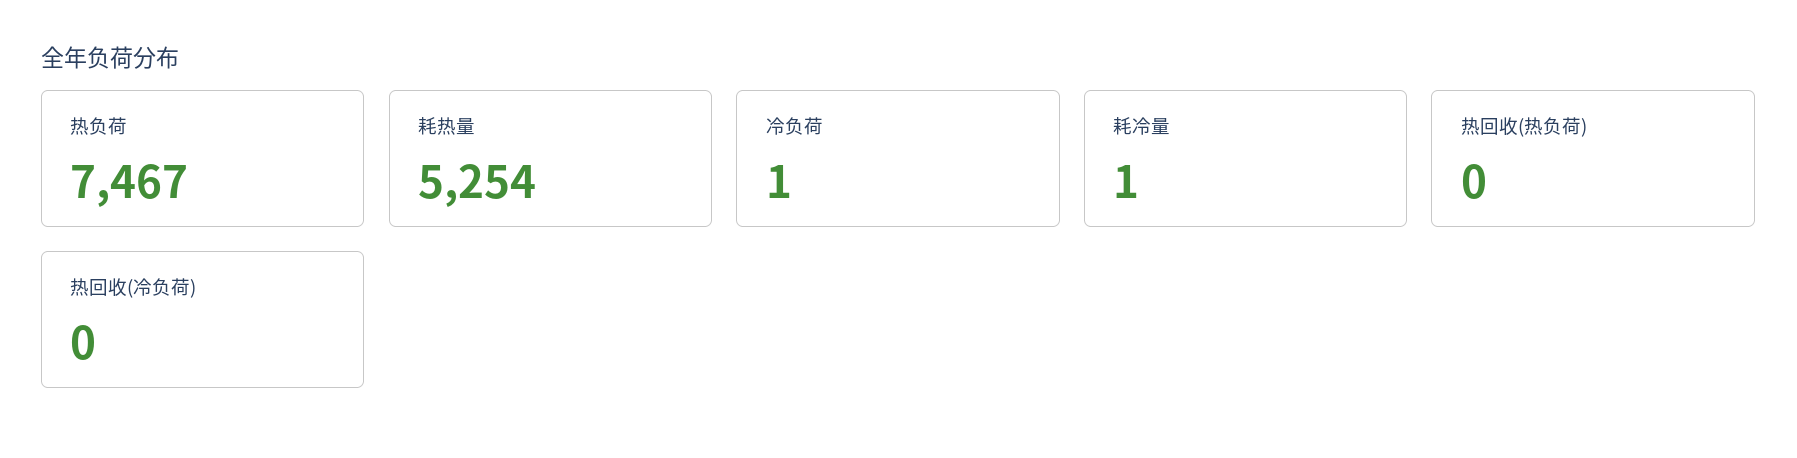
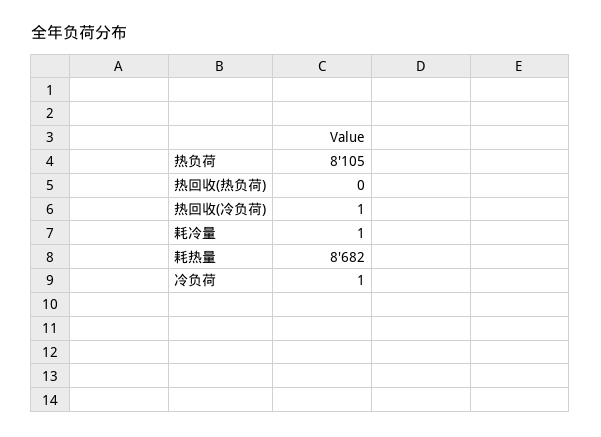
  {
-   "热负荷": 7467,
+   "热负荷": 8105,
-   "耗热量": 5254,
+   "耗热量": 8682,
    "冷负荷": 1,
    "耗冷量": 1,
    "热回收(热负荷)": 0,
-   "热回收(冷负荷)": 0
+   "热回收(冷负荷)": 1
  }

